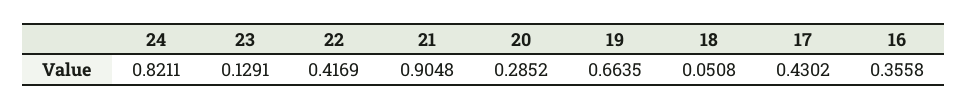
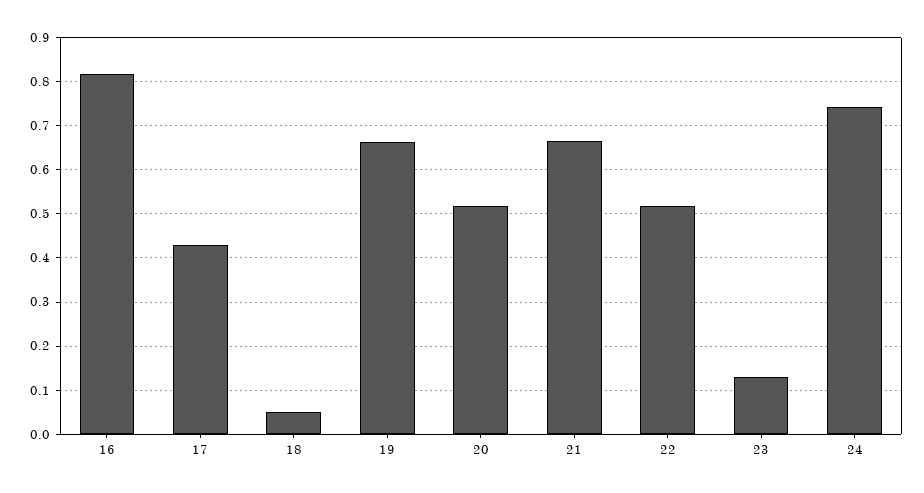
  {
-   "24": 0.8211,
+   "24": 0.74,
    "23": 0.1291,
-   "22": 0.4169,
+   "22": 0.52,
-   "21": 0.9048,
+   "21": 0.66,
-   "20": 0.2852,
+   "20": 0.52,
    "19": 0.6635,
    "18": 0.0508,
    "17": 0.4302,
-   "16": 0.3558
+   "16": 0.82
  }

